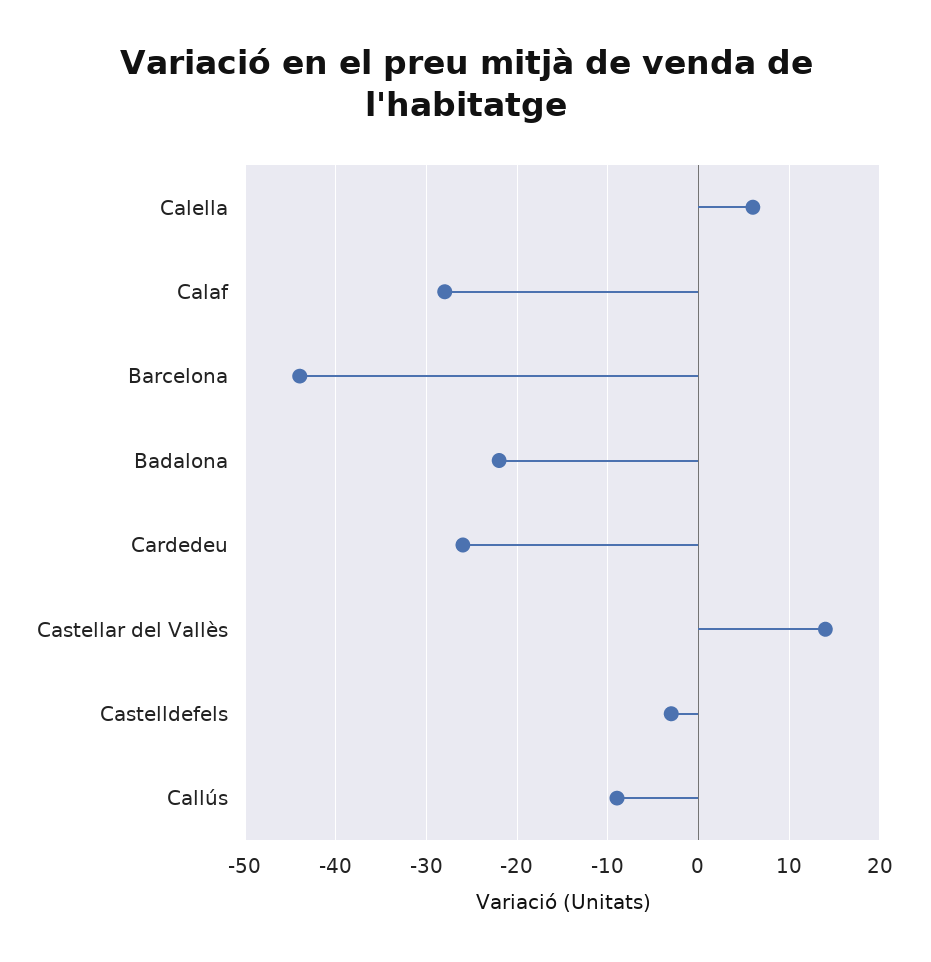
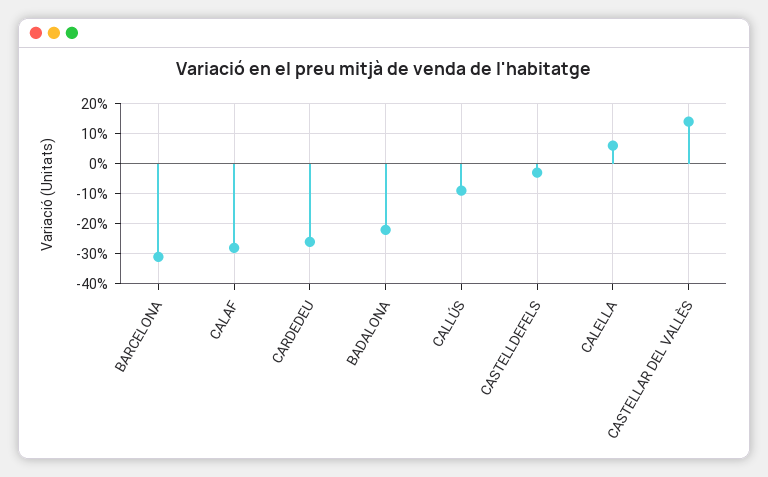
  {
    "Calella": 6,
    "Calaf": -28,
-   "Barcelona": -44,
+   "Barcelona": -30,
    "Badalona": -22,
    "Cardedeu": -26,
    "Castellar del Vallès": 14,
    "Castelldefels": -3,
    "Callús": -9
  }

